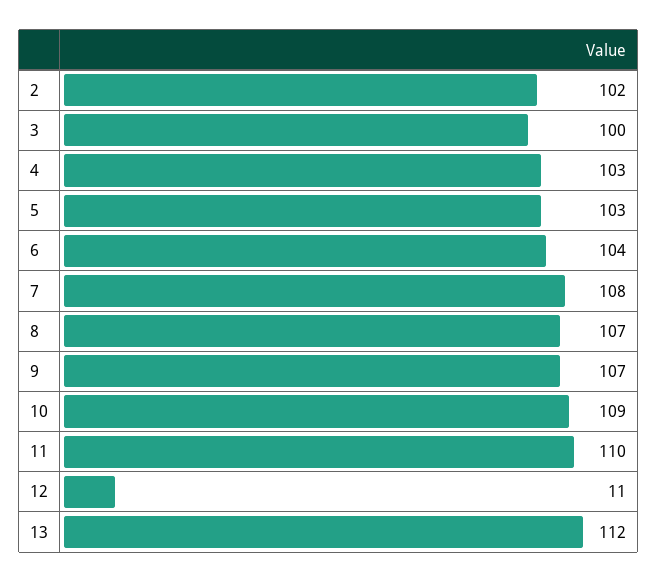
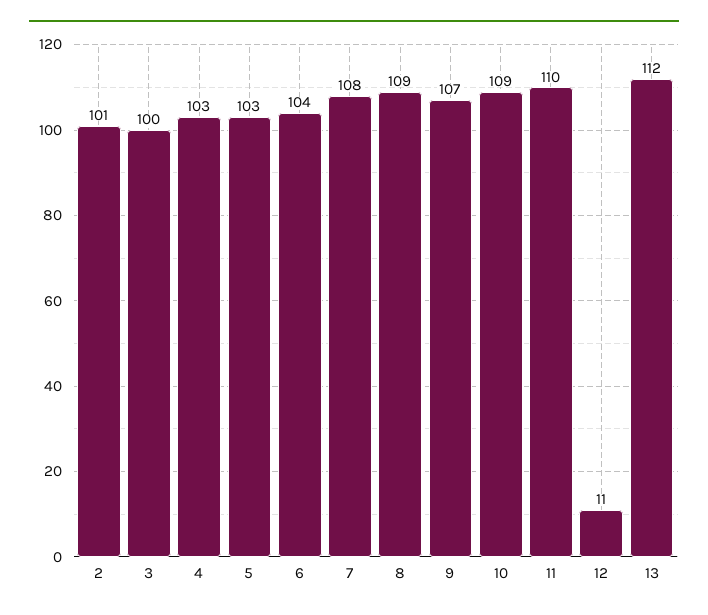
  {
-   "2": 102,
+   "2": 101,
    "3": 100,
    "4": 103,
    "5": 103,
    "6": 104,
    "7": 108,
-   "8": 107,
+   "8": 109,
    "9": 107,
    "10": 109,
    "11": 110,
    "12": 11,
    "13": 112
  }

